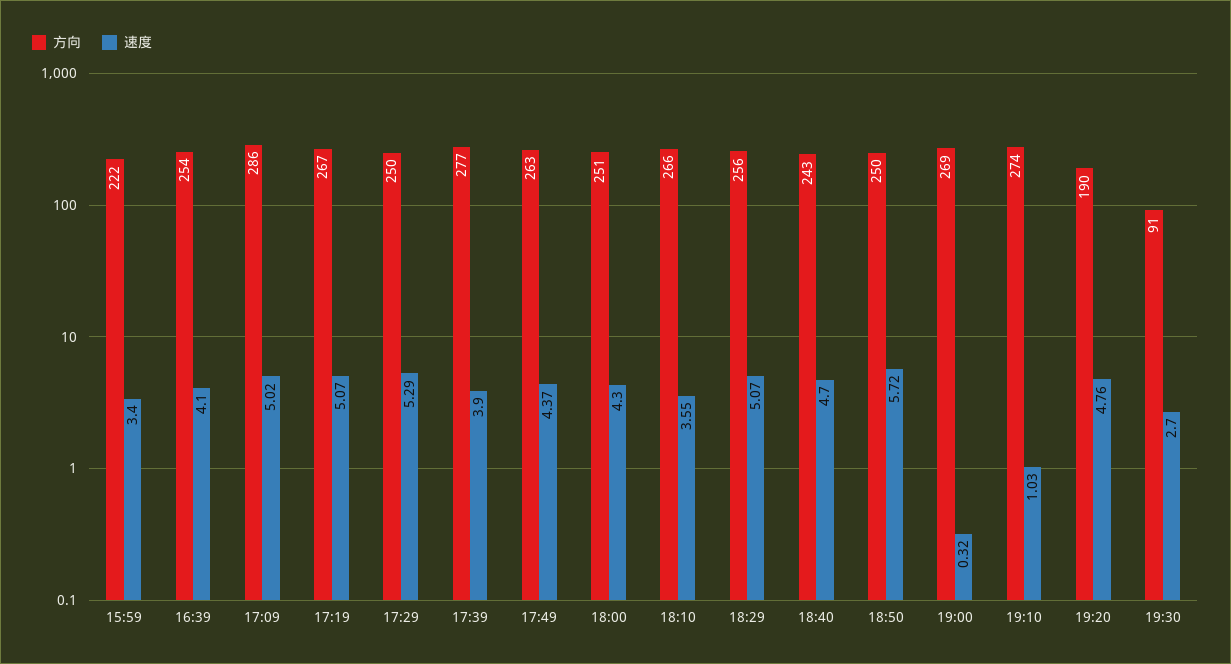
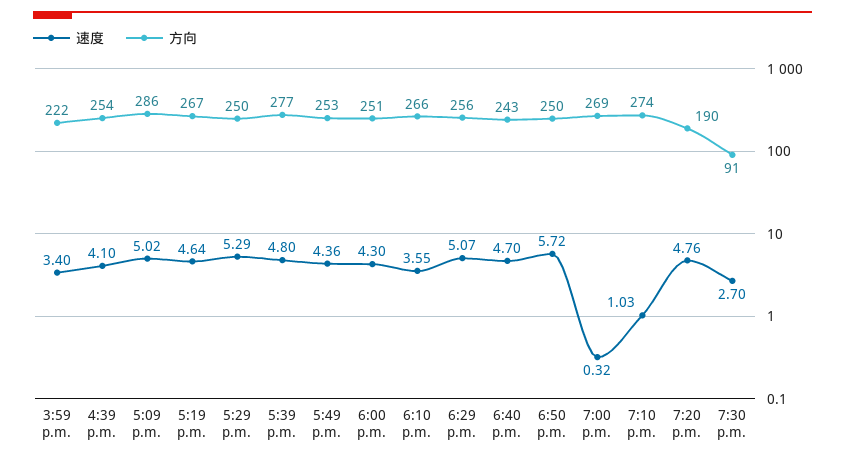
  {
    "方向": {
      "15:59": 222,
      "16:39": 254,
      "17:09": 286,
      "17:19": 267,
      "17:29": 250,
      "17:39": 277,
-     "17:49": 263,
+     "17:49": 253,
      "18:00": 251,
      "18:10": 266,
      "18:29": 256,
      "18:40": 243,
      "18:50": 250,
      "19:00": 269,
      "19:10": 274,
      "19:20": 190,
      "19:30": 91
    },
    "速度": {
      "15:59": 3.4,
      "16:39": 4.1,
      "17:09": 5.02,
-     "17:19": 5.07,
+     "17:19": 4.64,
      "17:29": 5.29,
-     "17:39": 3.9,
+     "17:39": 4.8,
-     "17:49": 4.37,
+     "17:49": 4.36,
      "18:00": 4.3,
      "18:10": 3.55,
      "18:29": 5.07,
      "18:40": 4.7,
      "18:50": 5.72,
      "19:00": 0.32,
      "19:10": 1.03,
      "19:20": 4.76,
      "19:30": 2.7
    }
  }

